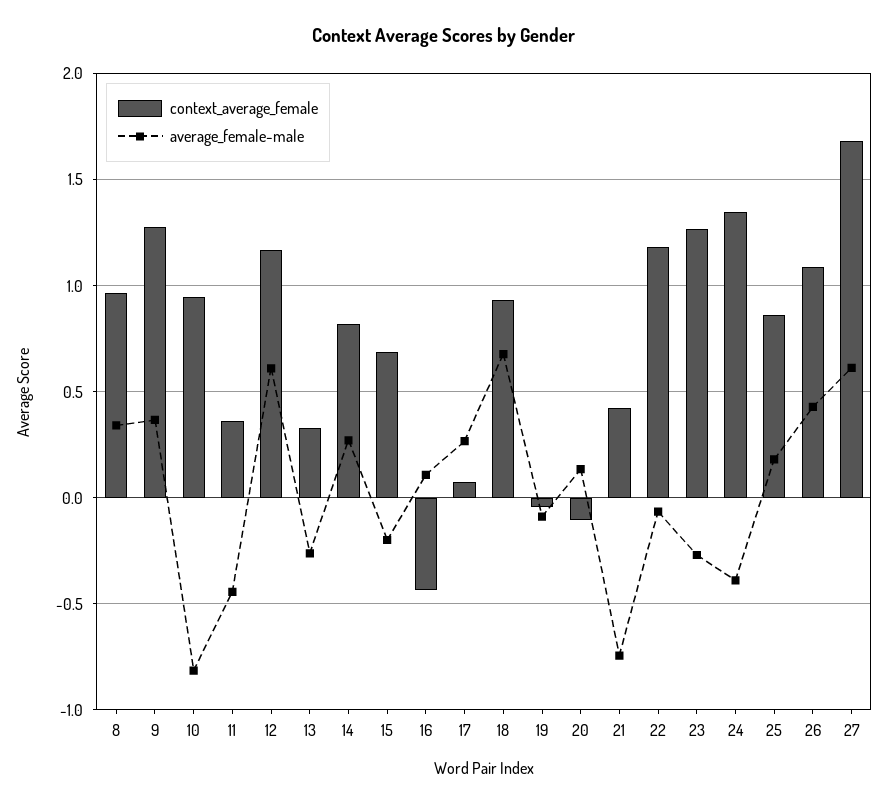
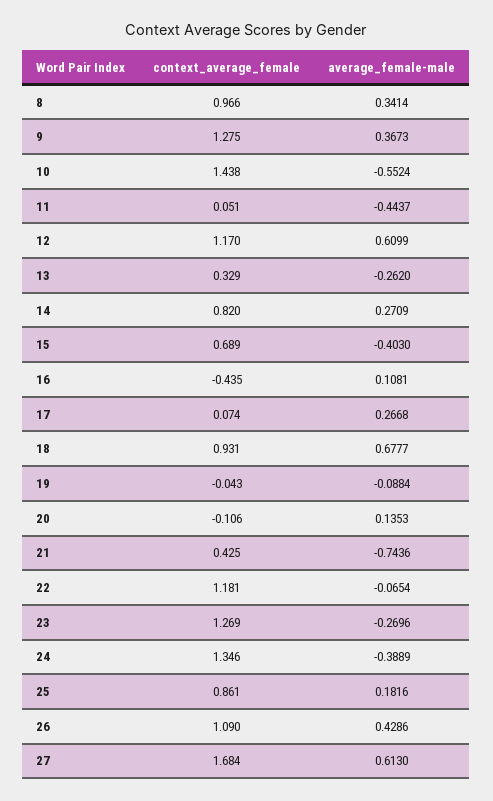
  {
    "context_average_female": {
      "8": 0.966,
      "9": 1.275,
-     "10": 0.95,
+     "10": 1.438,
-     "11": 0.35,
+     "11": 0.051,
      "12": 1.17,
      "13": 0.329,
      "14": 0.82,
      "15": 0.689,
      "16": -0.435,
      "17": 0.074,
      "18": 0.931,
      "19": -0.043,
      "20": -0.106,
      "21": 0.425,
      "22": 1.181,
      "23": 1.269,
      "24": 1.346,
      "25": 0.861,
      "26": 1.09,
      "27": 1.684
    },
    "average_female-male": {
      "8": 0.3414,
      "9": 0.3673,
-     "10": -0.8,
+     "10": -0.5524,
      "11": -0.4437,
      "12": 0.6099,
      "13": -0.262,
      "14": 0.2709,
-     "15": -0.2,
+     "15": -0.403,
      "16": 0.1081,
      "17": 0.2668,
      "18": 0.6777,
      "19": -0.0884,
      "20": 0.1353,
      "21": -0.7436,
      "22": -0.0654,
      "23": -0.2696,
      "24": -0.3889,
      "25": 0.1816,
      "26": 0.4286,
      "27": 0.613
    }
  }

